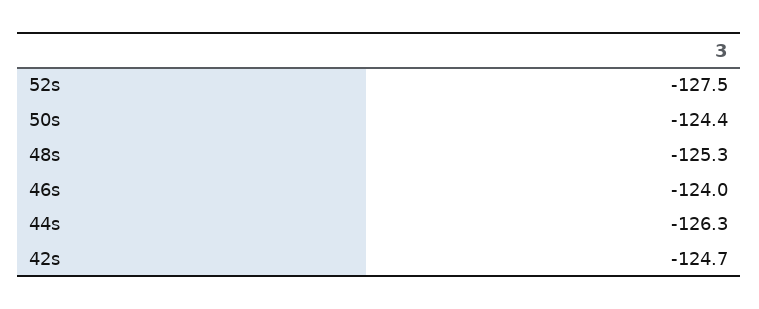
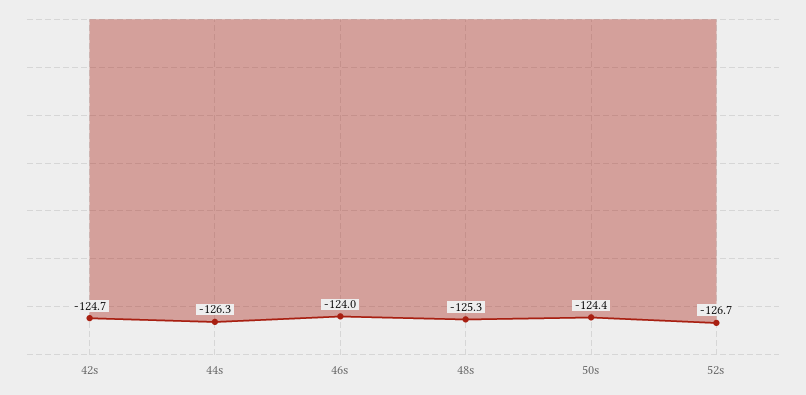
  {
-   "52s": -127.5,
+   "52s": -126.7,
    "50s": -124.4,
    "48s": -125.3,
    "46s": -124,
    "44s": -126.3,
    "42s": -124.7
  }

